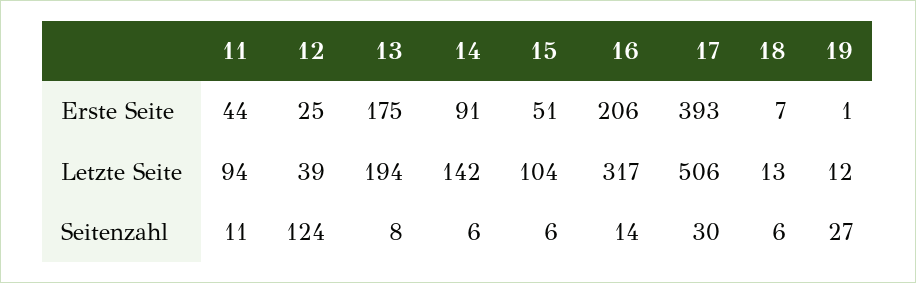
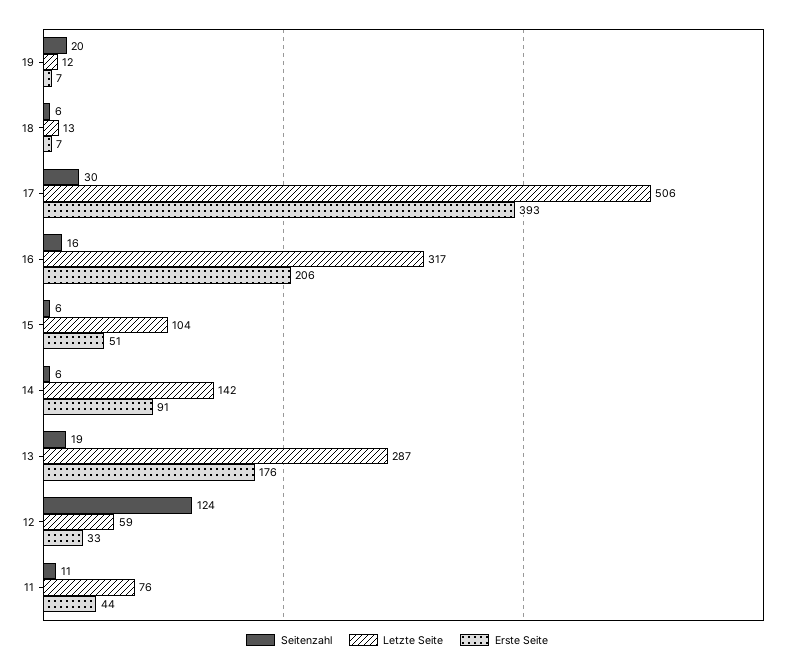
  {
    "Erste Seite": {
      "11": 44,
-     "12": 25,
+     "12": 33,
-     "13": 175,
+     "13": 176,
      "14": 91,
      "15": 51,
      "16": 206,
      "17": 393,
      "18": 7,
-     "19": 1
+     "19": 7
    },
    "Letzte Seite": {
-     "11": 94,
+     "11": 76,
-     "12": 39,
+     "12": 59,
-     "13": 194,
+     "13": 287,
      "14": 142,
      "15": 104,
      "16": 317,
      "17": 506,
      "18": 13,
      "19": 12
    },
    "Seitenzahl": {
      "11": 11,
      "12": 124,
-     "13": 8,
+     "13": 19,
      "14": 6,
      "15": 6,
-     "16": 14,
+     "16": 16,
      "17": 30,
      "18": 6,
-     "19": 27
+     "19": 20
    }
  }

